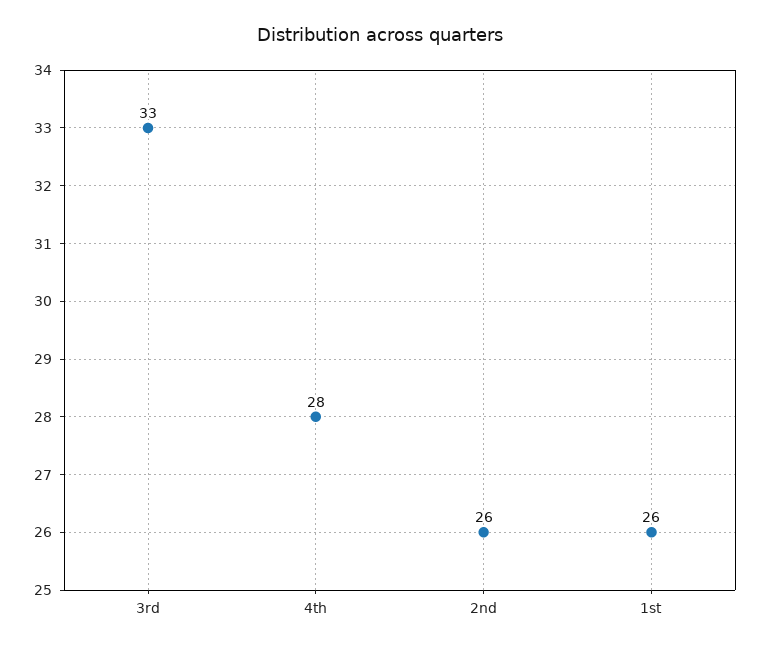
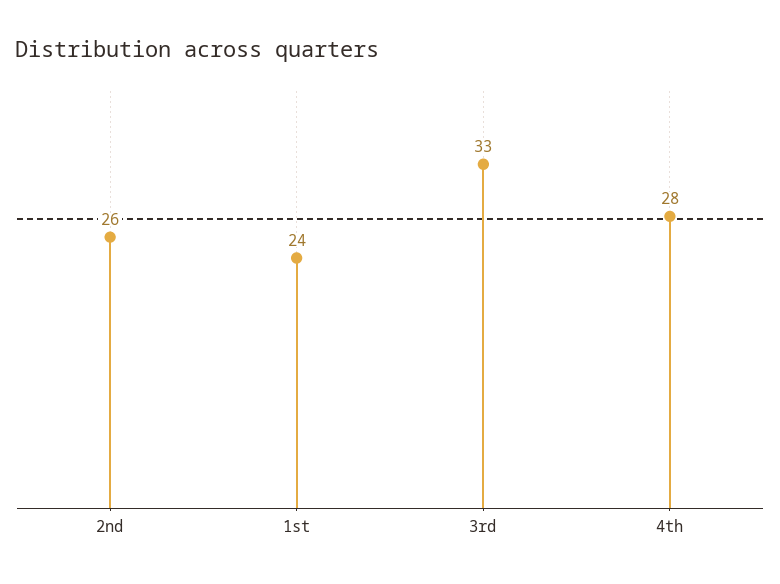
  {
    "3rd": 33,
    "4th": 28,
    "2nd": 26,
-   "1st": 26
+   "1st": 24
  }

